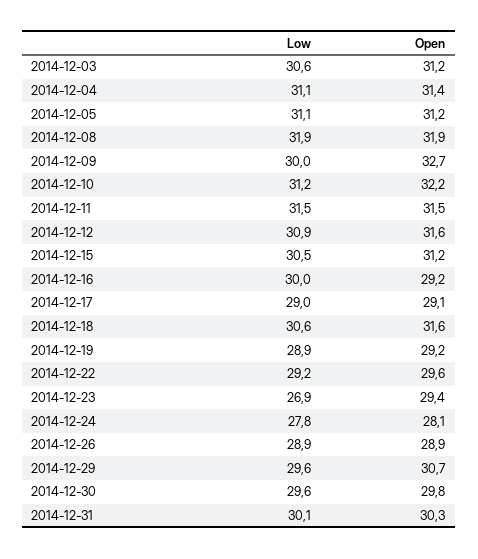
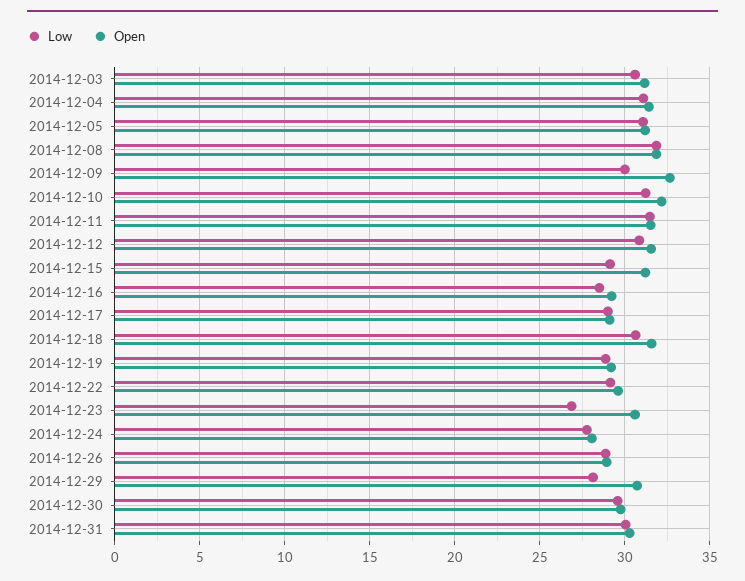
  {
    "Low": {
      "2014-12-03": 30.6,
      "2014-12-04": 31.1,
      "2014-12-05": 31.1,
      "2014-12-08": 31.9,
      "2014-12-09": 30,
      "2014-12-10": 31.2,
      "2014-12-11": 31.5,
      "2014-12-12": 30.9,
-     "2014-12-15": 30.5,
+     "2014-12-15": 29,
-     "2014-12-16": 30,
+     "2014-12-16": 28.5,
      "2014-12-17": 29,
      "2014-12-18": 30.6,
      "2014-12-19": 28.9,
      "2014-12-22": 29.2,
      "2014-12-23": 26.9,
      "2014-12-24": 27.8,
      "2014-12-26": 28.9,
-     "2014-12-29": 29.6,
+     "2014-12-29": 28,
      "2014-12-30": 29.6,
      "2014-12-31": 30.1
    },
    "Open": {
      "2014-12-03": 31.2,
      "2014-12-04": 31.4,
      "2014-12-05": 31.2,
      "2014-12-08": 31.9,
      "2014-12-09": 32.7,
      "2014-12-10": 32.2,
      "2014-12-11": 31.5,
      "2014-12-12": 31.6,
      "2014-12-15": 31.2,
      "2014-12-16": 29.2,
      "2014-12-17": 29.1,
      "2014-12-18": 31.6,
      "2014-12-19": 29.2,
      "2014-12-22": 29.6,
-     "2014-12-23": 29.4,
+     "2014-12-23": 30.5,
      "2014-12-24": 28.1,
      "2014-12-26": 28.9,
      "2014-12-29": 30.7,
      "2014-12-30": 29.8,
      "2014-12-31": 30.3
    }
  }

